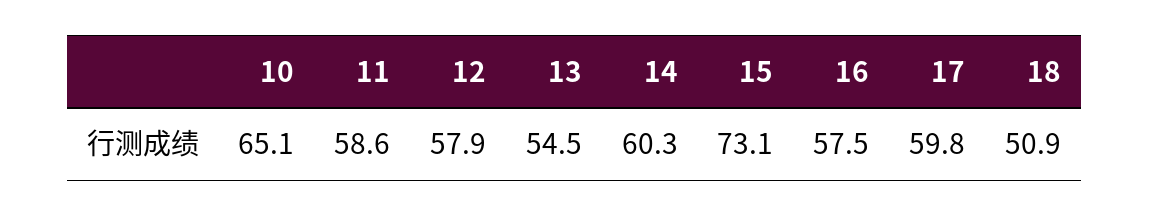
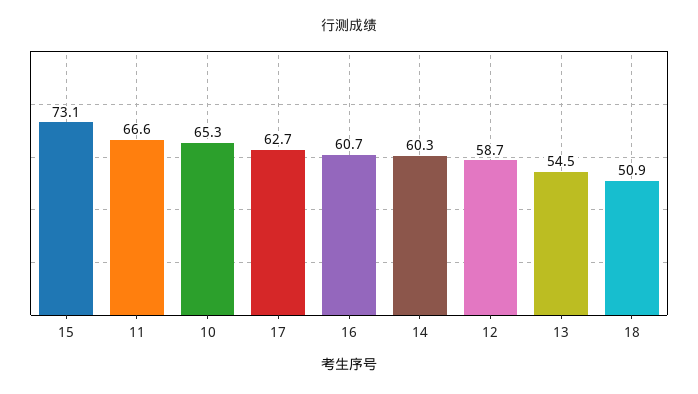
  {
-   "10": 65.1,
+   "10": 65.3,
-   "11": 58.6,
+   "11": 66.6,
-   "12": 57.9,
+   "12": 58.7,
    "13": 54.5,
    "14": 60.3,
    "15": 73.1,
-   "16": 57.5,
+   "16": 60.7,
-   "17": 59.8,
+   "17": 62.7,
    "18": 50.9
  }

